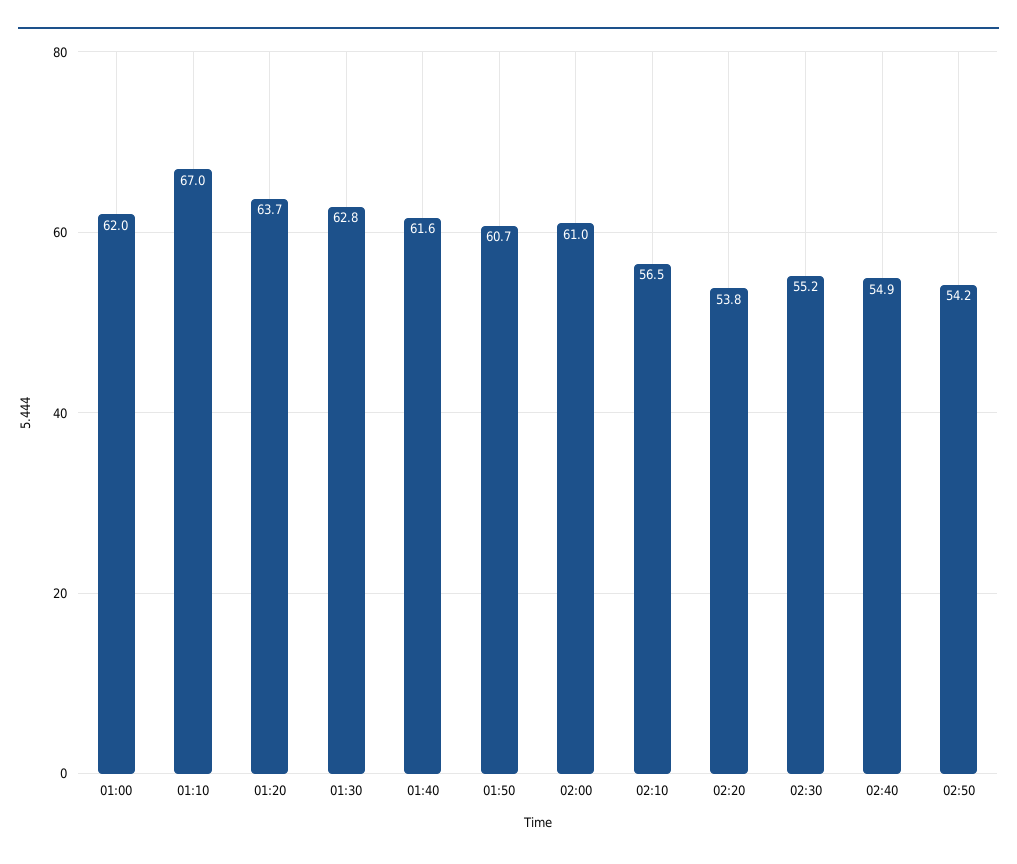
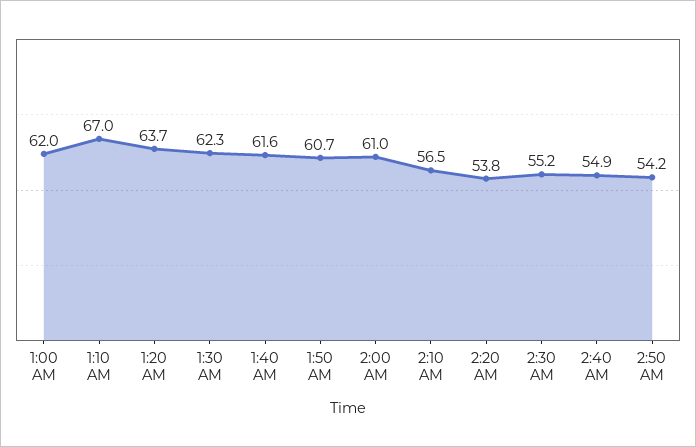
  {
    "01:00": 62,
    "01:10": 67,
    "01:20": 63.7,
-   "01:30": 62.8,
+   "01:30": 62.3,
    "01:40": 61.6,
    "01:50": 60.7,
    "02:00": 61,
    "02:10": 56.5,
    "02:20": 53.8,
    "02:30": 55.2,
    "02:40": 54.9,
    "02:50": 54.2
  }

